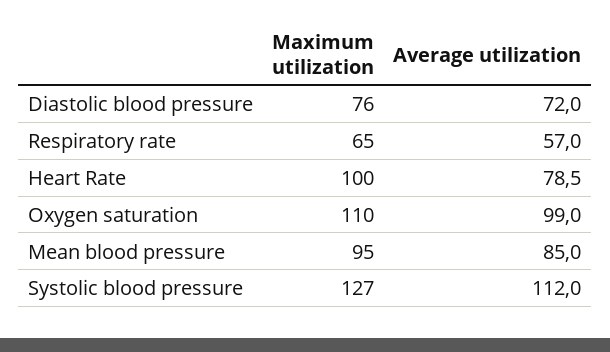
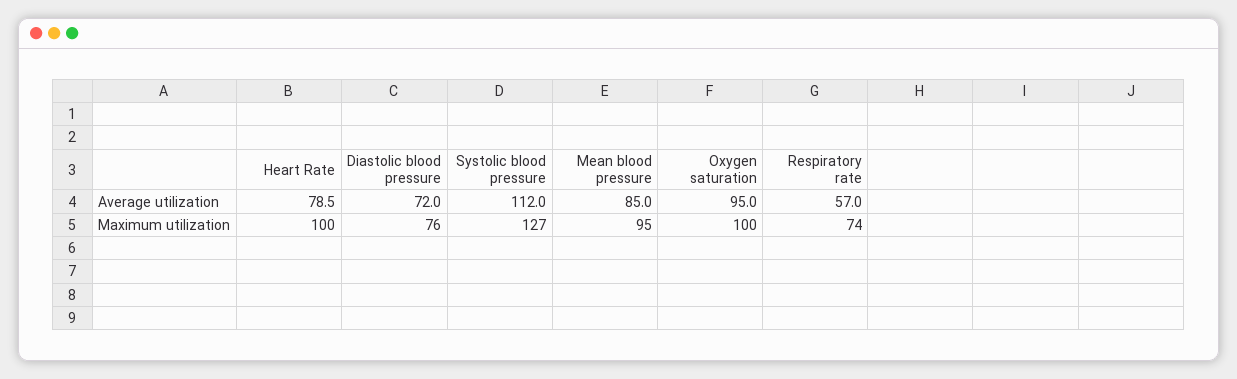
  {
    "Maximum utilization": {
      "Diastolic blood pressure": 76,
-     "Respiratory rate": 65,
+     "Respiratory rate": 74,
      "Heart Rate": 100,
-     "Oxygen saturation": 110,
+     "Oxygen saturation": 100,
      "Mean blood pressure": 95,
      "Systolic blood pressure": 127
    },
    "Average utilization": {
      "Diastolic blood pressure": 72,
      "Respiratory rate": 57,
      "Heart Rate": 78.5,
-     "Oxygen saturation": 99,
+     "Oxygen saturation": 95,
      "Mean blood pressure": 85,
      "Systolic blood pressure": 112
    }
  }

